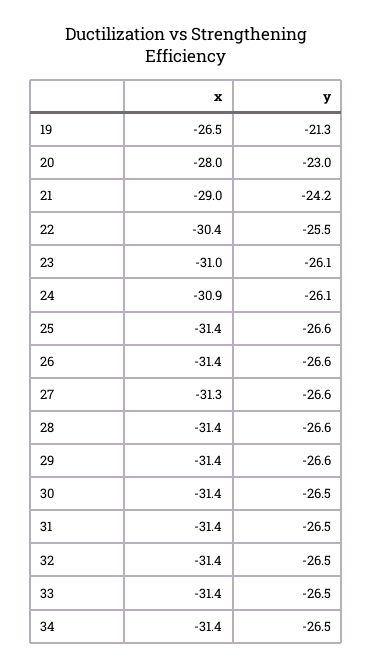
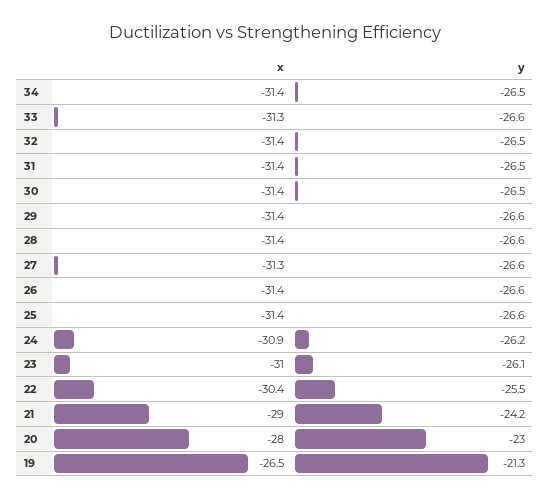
  {
    "x": {
      "19": -26.5,
      "20": -28,
      "21": -29,
      "22": -30.4,
      "23": -31,
      "24": -30.9,
      "25": -31.4,
      "26": -31.4,
      "27": -31.3,
      "28": -31.4,
      "29": -31.4,
      "30": -31.4,
      "31": -31.4,
      "32": -31.4,
-     "33": -31.4,
+     "33": -31.3,
      "34": -31.4
    },
    "y": {
      "19": -21.3,
      "20": -23,
      "21": -24.2,
      "22": -25.5,
      "23": -26.1,
-     "24": -26.1,
+     "24": -26.2,
      "25": -26.6,
      "26": -26.6,
      "27": -26.6,
      "28": -26.6,
      "29": -26.6,
      "30": -26.5,
      "31": -26.5,
      "32": -26.5,
-     "33": -26.5,
+     "33": -26.6,
      "34": -26.5
    }
  }

